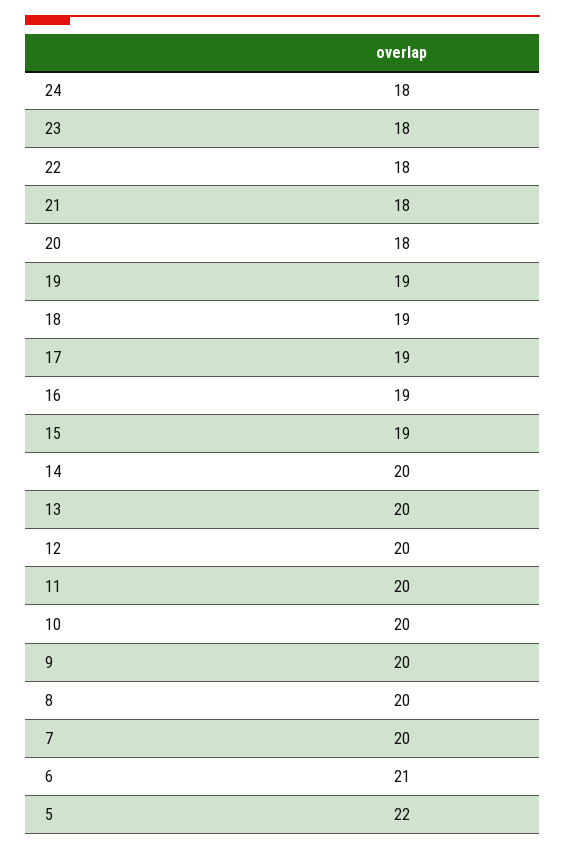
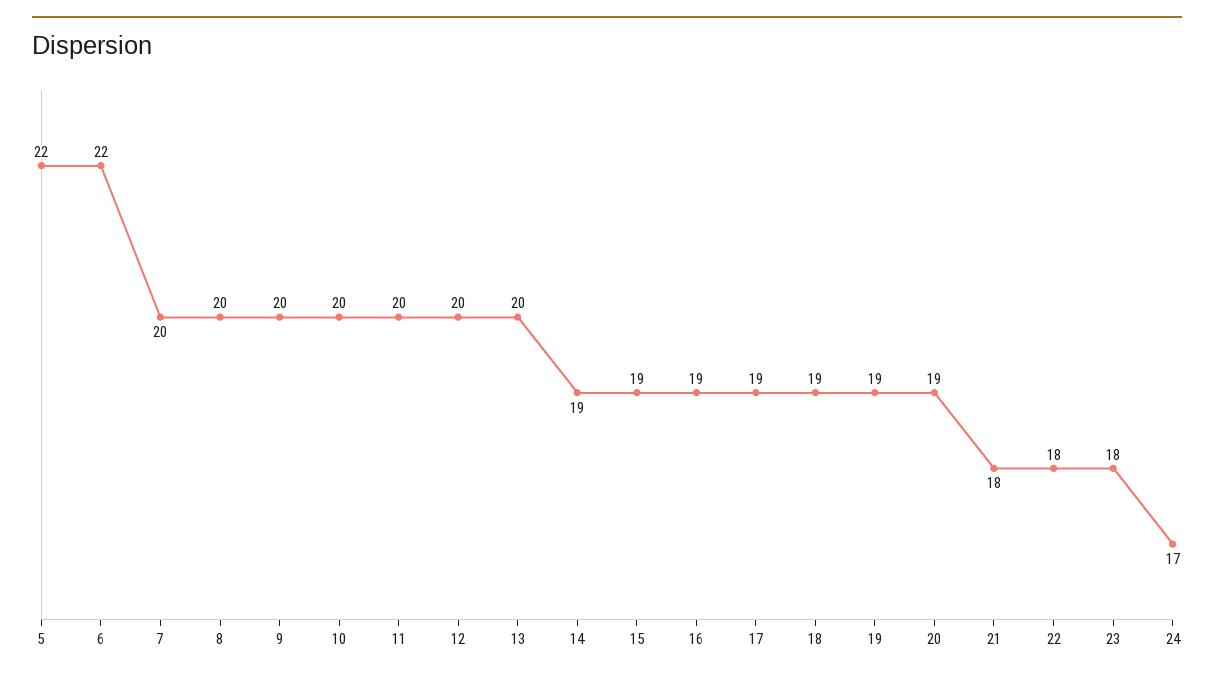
  {
-   "24": 18,
+   "24": 17,
    "23": 18,
    "22": 18,
    "21": 18,
-   "20": 18,
+   "20": 19,
    "19": 19,
    "18": 19,
    "17": 19,
    "16": 19,
    "15": 19,
-   "14": 20,
+   "14": 19,
    "13": 20,
    "12": 20,
    "11": 20,
    "10": 20,
    "9": 20,
    "8": 20,
    "7": 20,
-   "6": 21,
+   "6": 22,
    "5": 22
  }

